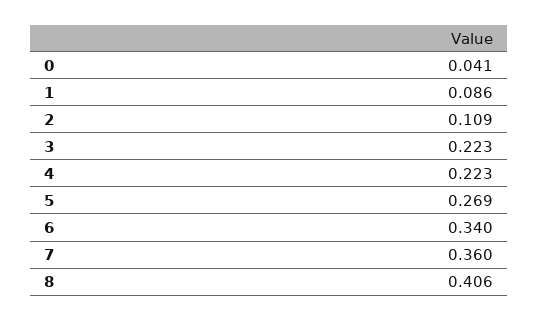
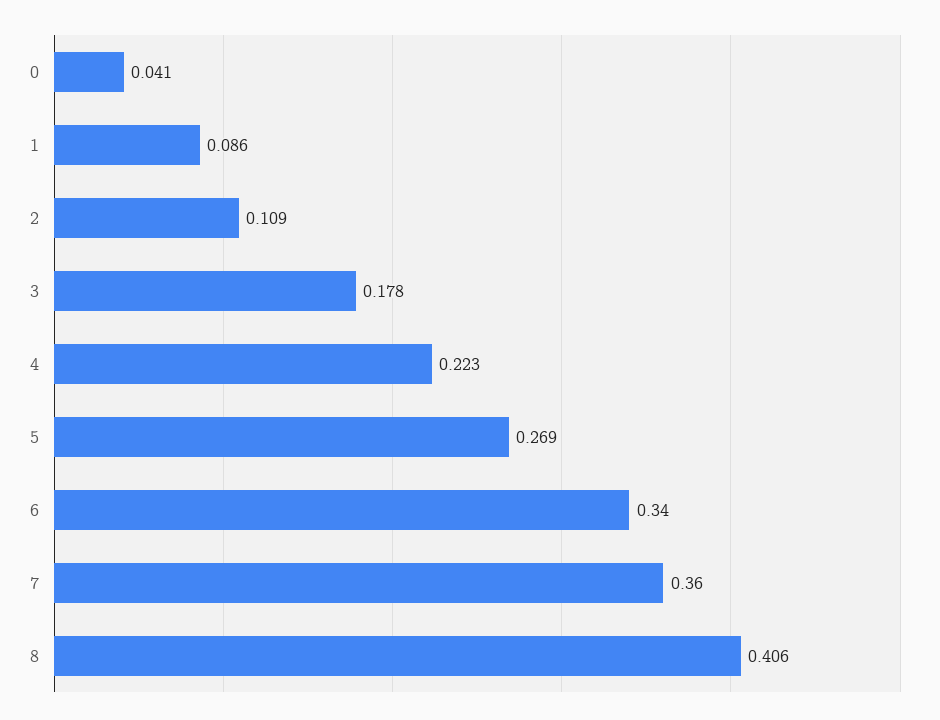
  {
    "0": 0.041,
    "1": 0.086,
    "2": 0.109,
-   "3": 0.223,
+   "3": 0.178,
    "4": 0.223,
    "5": 0.269,
    "6": 0.34,
    "7": 0.36,
    "8": 0.406
  }

